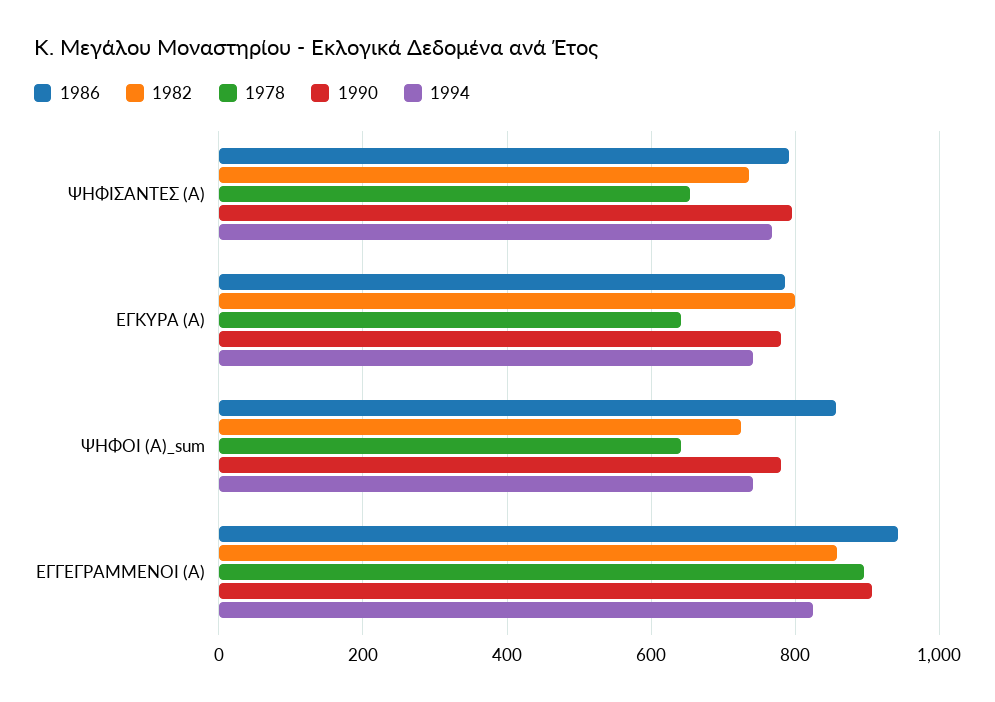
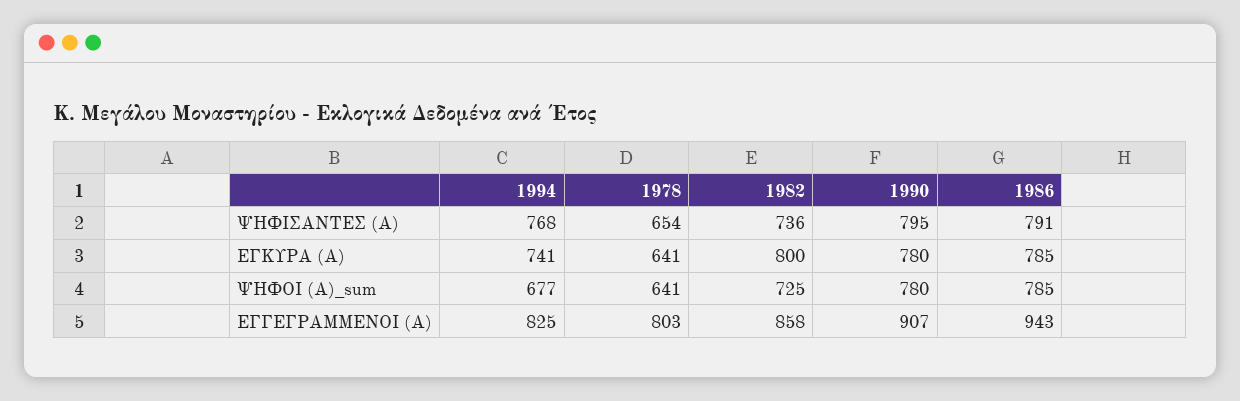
  {
    "1986": {
      "ΨΗΦΙΣΑΝΤΕΣ (Α)": 791,
      "ΕΓΚΥΡΑ (Α)": 785,
-     "ΨΗΦΟΙ (Α)_sum": 860,
+     "ΨΗΦΟΙ (Α)_sum": 785,
      "ΕΓΓΕΓΡΑΜΜΕΝΟΙ (Α)": 943
    },
    "1982": {
      "ΨΗΦΙΣΑΝΤΕΣ (Α)": 736,
      "ΕΓΚΥΡΑ (Α)": 800,
      "ΨΗΦΟΙ (Α)_sum": 725,
      "ΕΓΓΕΓΡΑΜΜΕΝΟΙ (Α)": 858
    },
    "1978": {
      "ΨΗΦΙΣΑΝΤΕΣ (Α)": 654,
      "ΕΓΚΥΡΑ (Α)": 641,
      "ΨΗΦΟΙ (Α)_sum": 641,
-     "ΕΓΓΕΓΡΑΜΜΕΝΟΙ (Α)": 900
+     "ΕΓΓΕΓΡΑΜΜΕΝΟΙ (Α)": 803
    },
    "1990": {
      "ΨΗΦΙΣΑΝΤΕΣ (Α)": 795,
      "ΕΓΚΥΡΑ (Α)": 780,
      "ΨΗΦΟΙ (Α)_sum": 780,
      "ΕΓΓΕΓΡΑΜΜΕΝΟΙ (Α)": 907
    },
    "1994": {
      "ΨΗΦΙΣΑΝΤΕΣ (Α)": 768,
      "ΕΓΚΥΡΑ (Α)": 741,
-     "ΨΗΦΟΙ (Α)_sum": 740,
+     "ΨΗΦΟΙ (Α)_sum": 677,
      "ΕΓΓΕΓΡΑΜΜΕΝΟΙ (Α)": 825
    }
  }

